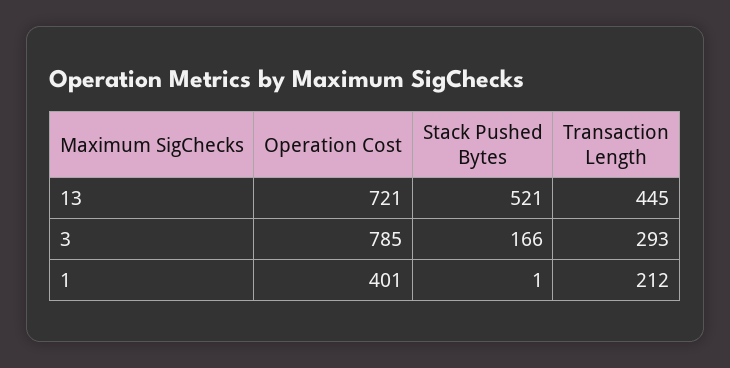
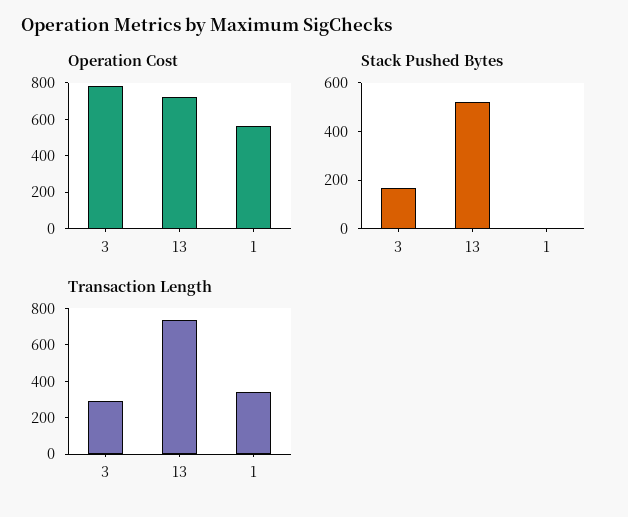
  {
    "Operation Cost": {
      "13": 721,
      "3": 785,
-     "1": 401
+     "1": 550
    },
    "Stack Pushed Bytes": {
      "13": 521,
      "3": 166,
      "1": 1
    },
    "Transaction Length": {
-     "13": 445,
+     "13": 750,
      "3": 293,
-     "1": 212
+     "1": 350
    }
  }

